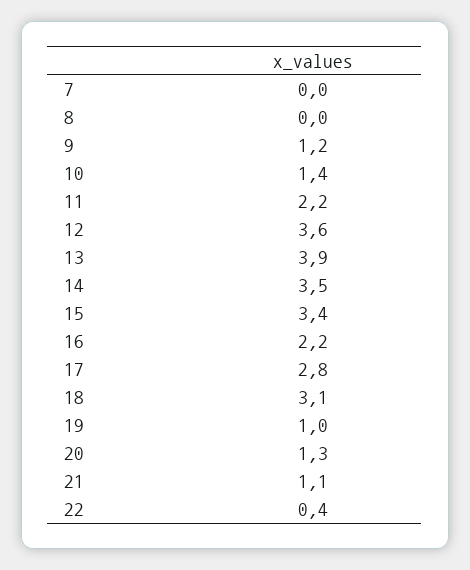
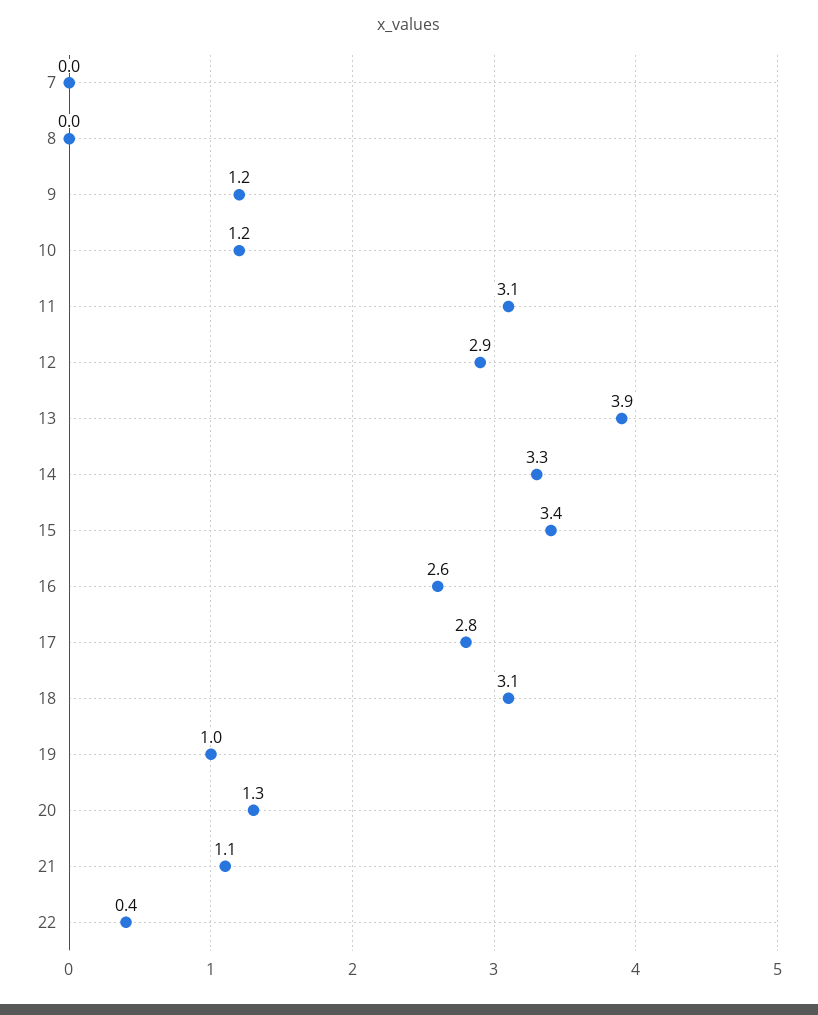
  {
    "7": 0,
    "8": 0,
    "9": 1.2,
-   "10": 1.4,
+   "10": 1.2,
-   "11": 2.2,
+   "11": 3.1,
-   "12": 3.6,
+   "12": 2.9,
    "13": 3.9,
-   "14": 3.5,
+   "14": 3.3,
    "15": 3.4,
-   "16": 2.2,
+   "16": 2.6,
    "17": 2.8,
    "18": 3.1,
    "19": 1,
    "20": 1.3,
    "21": 1.1,
    "22": 0.4
  }

